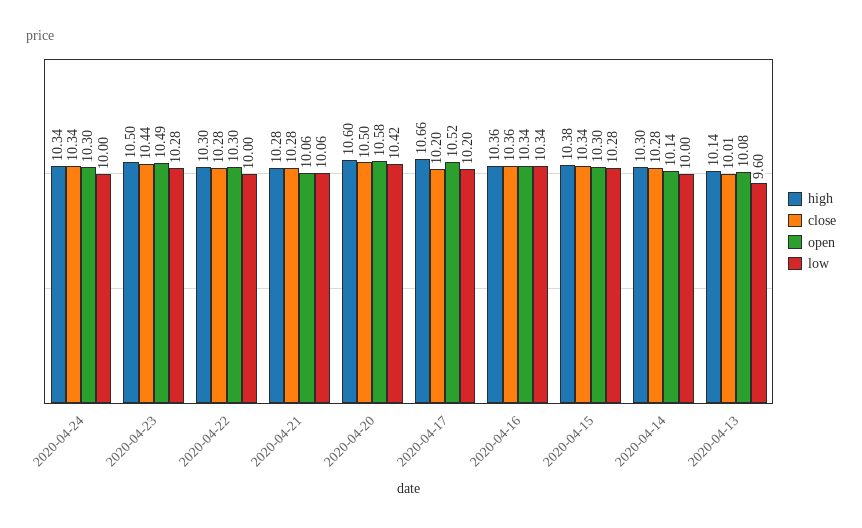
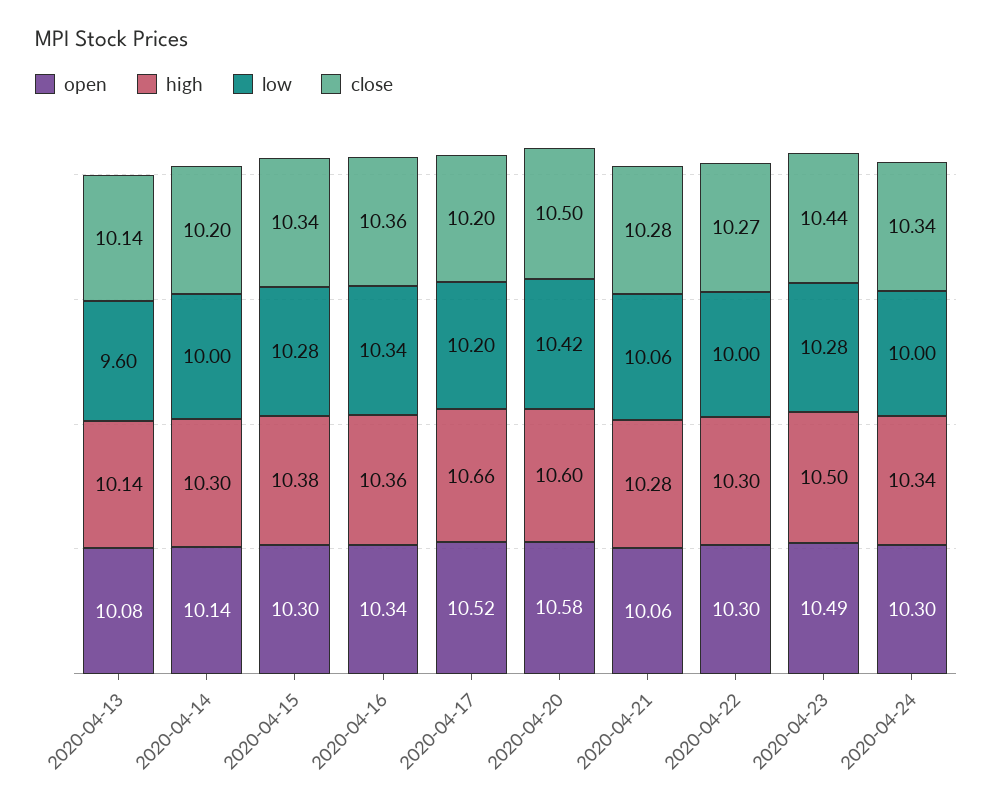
  {
    "high": {
      "2020-04-24": 10.34,
      "2020-04-23": 10.5,
      "2020-04-22": 10.3,
      "2020-04-21": 10.28,
      "2020-04-20": 10.6,
      "2020-04-17": 10.66,
      "2020-04-16": 10.36,
      "2020-04-15": 10.38,
      "2020-04-14": 10.3,
      "2020-04-13": 10.14
    },
    "close": {
      "2020-04-24": 10.34,
      "2020-04-23": 10.44,
-     "2020-04-22": 10.28,
+     "2020-04-22": 10.27,
      "2020-04-21": 10.28,
      "2020-04-20": 10.5,
      "2020-04-17": 10.2,
      "2020-04-16": 10.36,
      "2020-04-15": 10.34,
-     "2020-04-14": 10.28,
+     "2020-04-14": 10.2,
-     "2020-04-13": 10.01
+     "2020-04-13": 10.14
    },
    "open": {
      "2020-04-24": 10.3,
      "2020-04-23": 10.49,
      "2020-04-22": 10.3,
      "2020-04-21": 10.06,
      "2020-04-20": 10.58,
      "2020-04-17": 10.52,
      "2020-04-16": 10.34,
      "2020-04-15": 10.3,
      "2020-04-14": 10.14,
      "2020-04-13": 10.08
    },
    "low": {
      "2020-04-24": 10,
      "2020-04-23": 10.28,
      "2020-04-22": 10,
      "2020-04-21": 10.06,
      "2020-04-20": 10.42,
      "2020-04-17": 10.2,
      "2020-04-16": 10.34,
      "2020-04-15": 10.28,
      "2020-04-14": 10,
      "2020-04-13": 9.6
    }
  }

